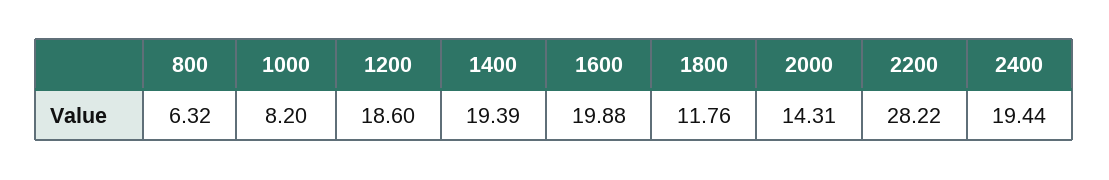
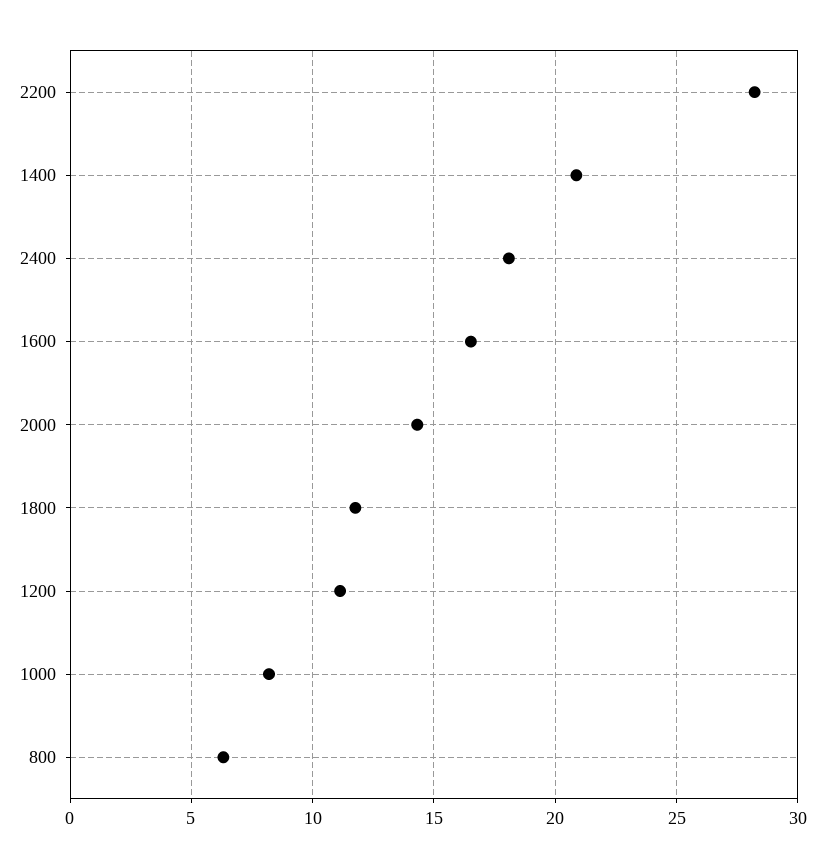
  {
    "800": 6.32,
    "1000": 8.2,
-   "1200": 18.6,
+   "1200": 11,
-   "1400": 19.39,
+   "1400": 21,
-   "1600": 19.88,
+   "1600": 16.5,
    "1800": 11.76,
    "2000": 14.31,
    "2200": 28.22,
-   "2400": 19.44
+   "2400": 18
  }

